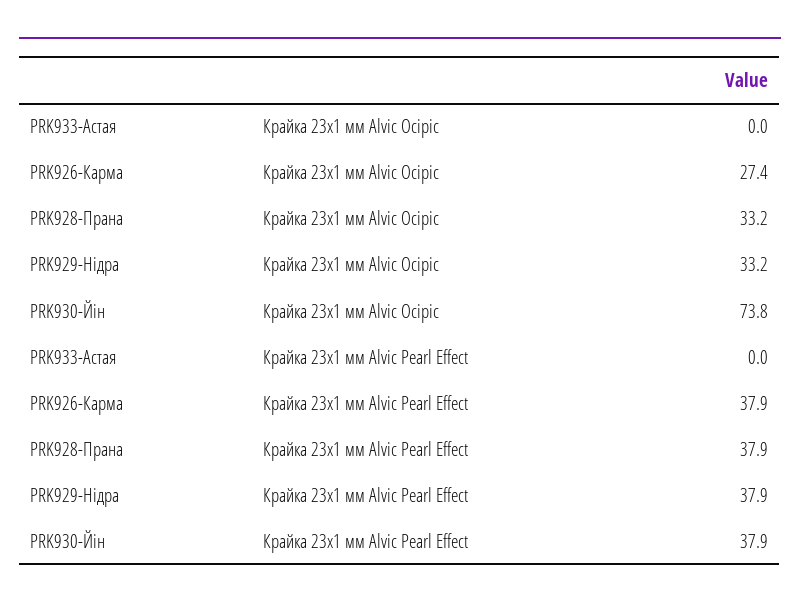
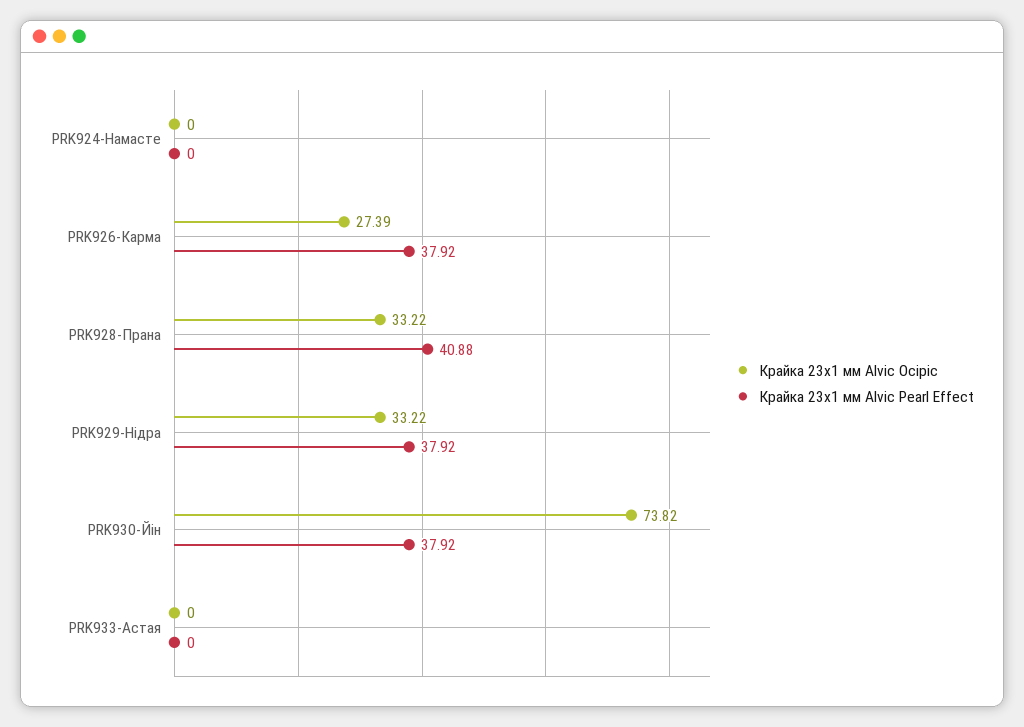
  {
    "Крайка 23x1 мм Alvic Осіріс": {
      "PRK933-Астая": 0,
      "PRK926-Карма": 27.39,
      "PRK928-Прана": 33.22,
      "PRK929-Нідра": 33.22,
-     "PRK930-Йін": 73.82
+     "PRK930-Йін": 73.82,
+     "PRK924-Намасте": 0
    },
    "Крайка 23x1 мм Alvic Pearl Effect": {
      "PRK933-Астая": 0,
      "PRK926-Карма": 37.92,
-     "PRK928-Прана": 37.9,
+     "PRK928-Прана": 40.88,
      "PRK929-Нідра": 37.92,
-     "PRK930-Йін": 37.92
+     "PRK930-Йін": 37.92,
+     "PRK924-Намасте": 0
    }
  }

